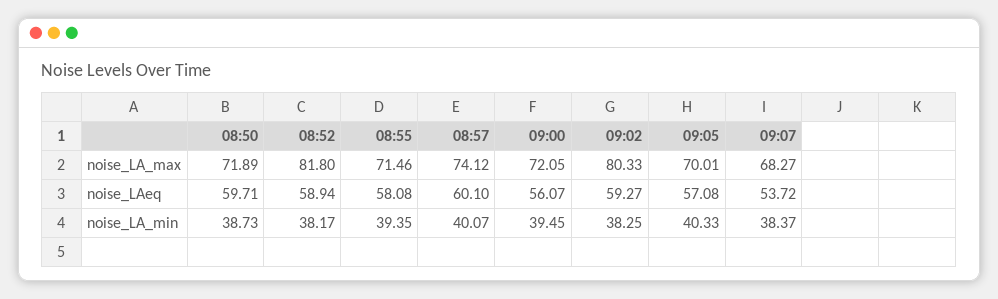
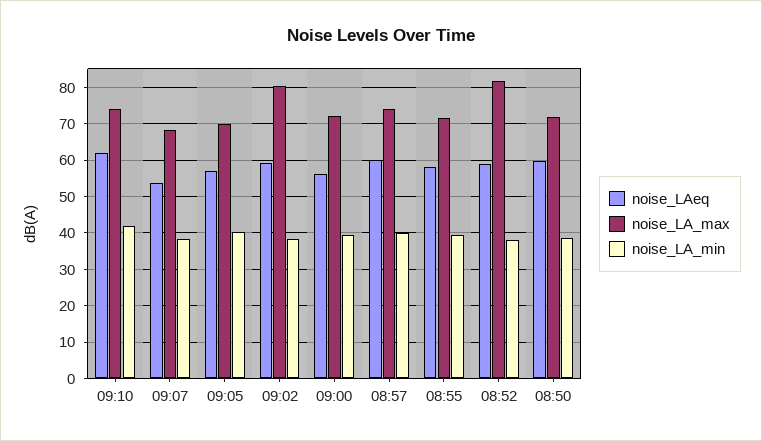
  {
    "noise_LA_max": {
      "08:50": 71.89,
      "08:52": 81.8,
      "08:55": 71.46,
      "08:57": 74.12,
      "09:00": 72.05,
      "09:02": 80.33,
      "09:05": 70.01,
-     "09:07": 68.27
+     "09:07": 68.27,
+     "09:10": 74
    },
    "noise_LAeq": {
      "08:50": 59.71,
      "08:52": 58.94,
      "08:55": 58.08,
      "08:57": 60.1,
      "09:00": 56.07,
      "09:02": 59.27,
      "09:05": 57.08,
-     "09:07": 53.72
+     "09:07": 53.72,
+     "09:10": 62
    },
    "noise_LA_min": {
      "08:50": 38.73,
      "08:52": 38.17,
      "08:55": 39.35,
      "08:57": 40.07,
      "09:00": 39.45,
      "09:02": 38.25,
      "09:05": 40.33,
-     "09:07": 38.37
+     "09:07": 38.37,
+     "09:10": 42
    }
  }

